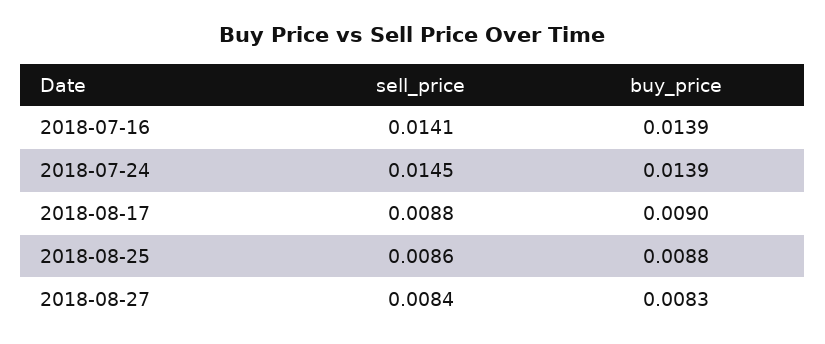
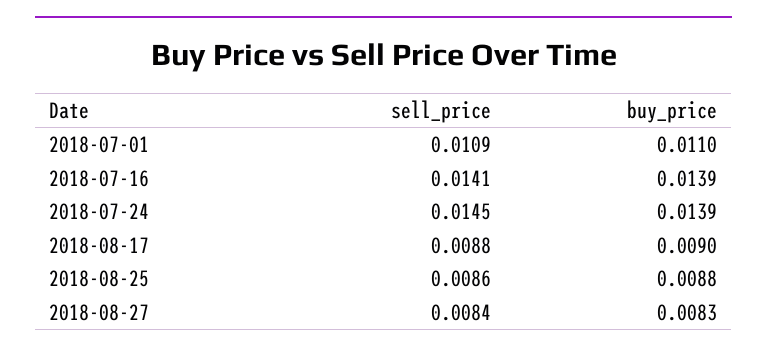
  {
    "sell_price": {
      "2018-07-16": 0.0141,
      "2018-07-24": 0.0145,
      "2018-08-17": 0.0088,
      "2018-08-25": 0.0086,
-     "2018-08-27": 0.0084
+     "2018-08-27": 0.0084,
+     "2018-07-01": 0.0109
    },
    "buy_price": {
      "2018-07-16": 0.0139,
      "2018-07-24": 0.0139,
      "2018-08-17": 0.009,
      "2018-08-25": 0.0088,
-     "2018-08-27": 0.0083
+     "2018-08-27": 0.0083,
+     "2018-07-01": 0.011
    }
  }

